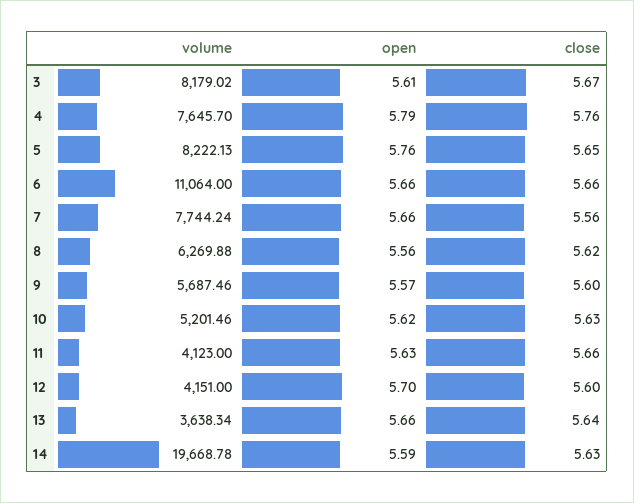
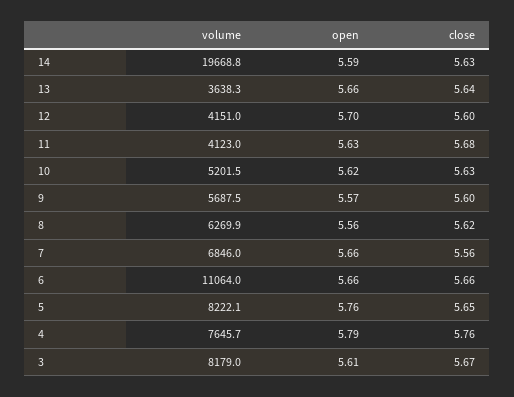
  {
    "volume": {
      "3": 8179.02,
      "4": 7645.7,
      "5": 8222.13,
      "6": 11064,
-     "7": 7744.24,
+     "7": 6846,
      "8": 6269.88,
      "9": 5687.46,
      "10": 5201.46,
      "11": 4123,
      "12": 4151,
      "13": 3638.34,
      "14": 19668.78
    },
    "open": {
      "3": 5.61,
      "4": 5.79,
      "5": 5.76,
      "6": 5.66,
      "7": 5.66,
      "8": 5.56,
      "9": 5.57,
      "10": 5.62,
      "11": 5.63,
      "12": 5.7,
      "13": 5.66,
      "14": 5.59
    },
    "close": {
      "3": 5.67,
      "4": 5.76,
      "5": 5.65,
      "6": 5.66,
      "7": 5.56,
      "8": 5.62,
      "9": 5.6,
      "10": 5.63,
-     "11": 5.66,
+     "11": 5.68,
      "12": 5.6,
      "13": 5.64,
      "14": 5.63
    }
  }

